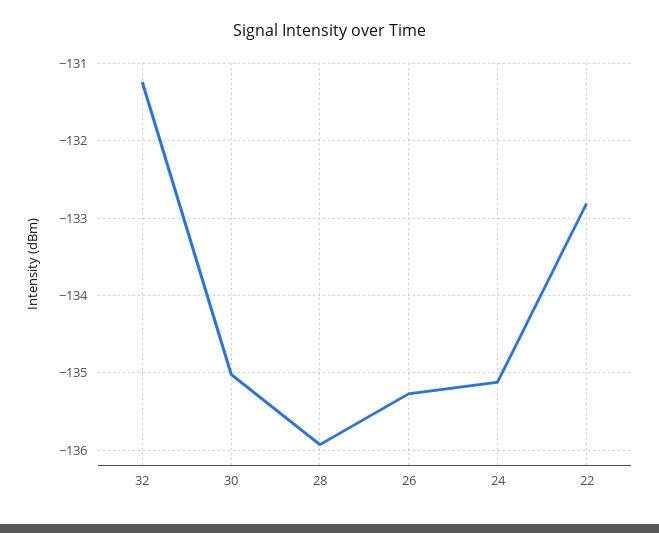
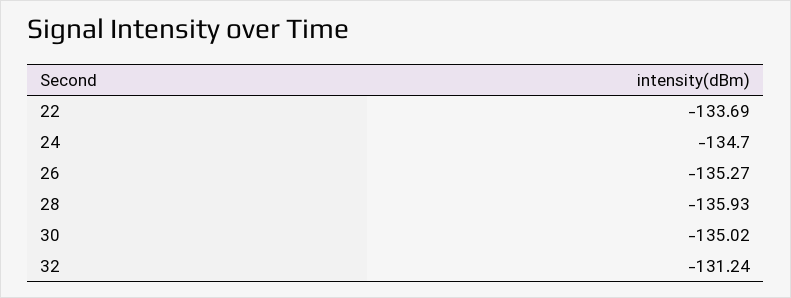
  {
    "32": -131.24,
    "30": -135.02,
    "28": -135.93,
    "26": -135.27,
-   "24": -135.1,
+   "24": -134.7,
-   "22": -132.8
+   "22": -133.69
  }

